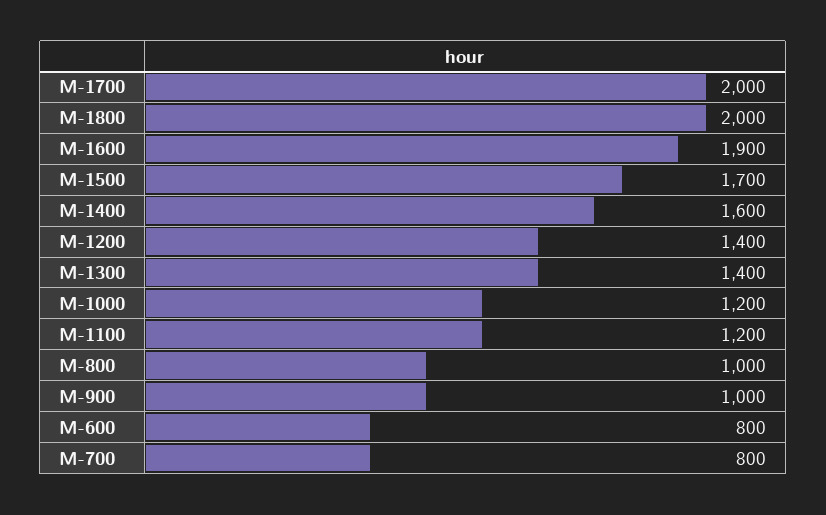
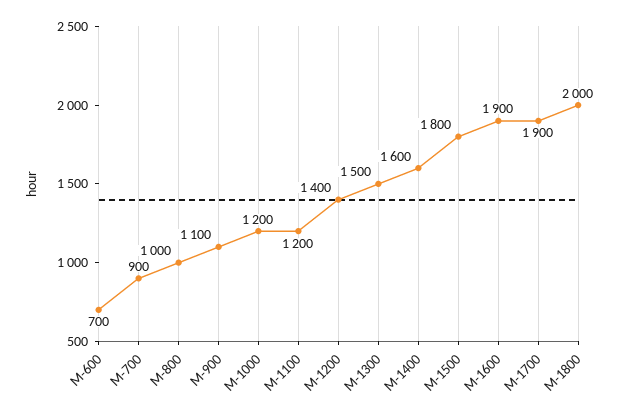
  {
-   "M-1700": 2000,
+   "M-1700": 1900,
    "M-1800": 2000,
    "M-1600": 1900,
-   "M-1500": 1700,
+   "M-1500": 1800,
    "M-1400": 1600,
    "M-1200": 1400,
-   "M-1300": 1400,
+   "M-1300": 1500,
    "M-1000": 1200,
    "M-1100": 1200,
    "M-800": 1000,
-   "M-900": 1000,
+   "M-900": 1100,
-   "M-600": 800,
+   "M-600": 700,
-   "M-700": 800
+   "M-700": 900
  }

